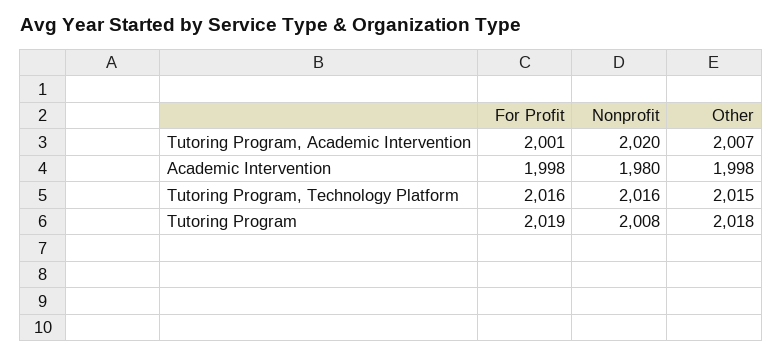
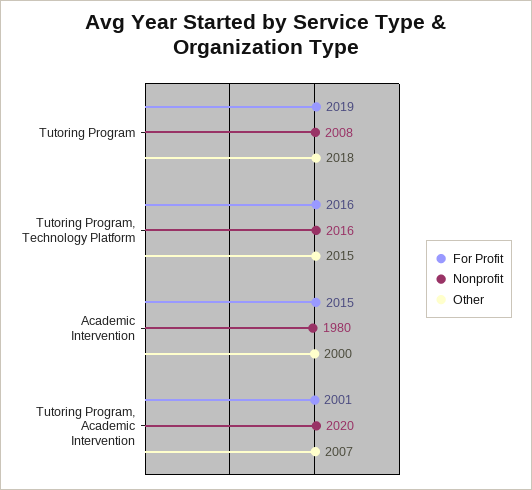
  {
    "For Profit": {
      "Tutoring Program, Academic Intervention": 2001,
-     "Academic Intervention": 1998,
+     "Academic Intervention": 2015,
      "Tutoring Program, Technology Platform": 2016,
      "Tutoring Program": 2019
    },
    "Nonprofit": {
      "Tutoring Program, Academic Intervention": 2020,
      "Academic Intervention": 1980,
      "Tutoring Program, Technology Platform": 2016,
      "Tutoring Program": 2008
    },
    "Other": {
      "Tutoring Program, Academic Intervention": 2007,
-     "Academic Intervention": 1998,
+     "Academic Intervention": 2000,
      "Tutoring Program, Technology Platform": 2015,
      "Tutoring Program": 2018
    }
  }

